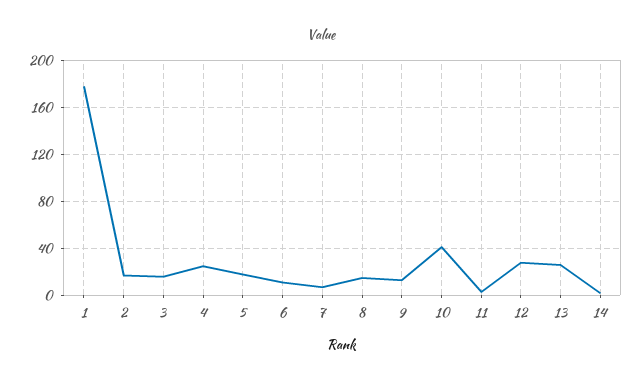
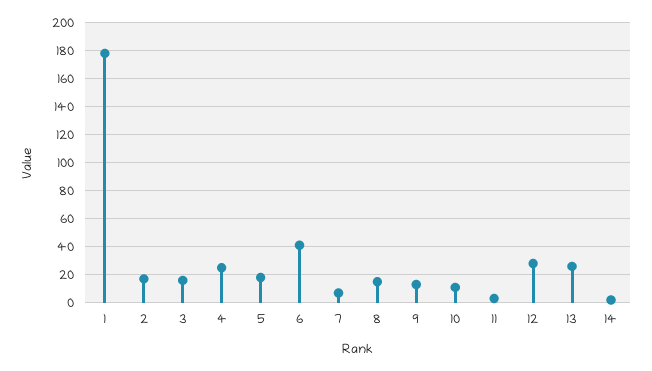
  {
    "1": 180,
    "2": 15,
    "3": 15,
    "4": 25,
    "5": 20,
-   "6": 10,
+   "6": 40,
    "7": 5,
    "8": 15,
    "9": 15,
-   "10": 40,
+   "10": 10,
    "11": 5,
    "12": 30,
    "13": 25,
    "14": 0
  }

